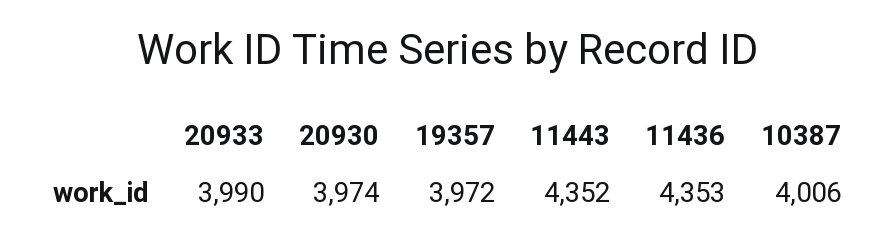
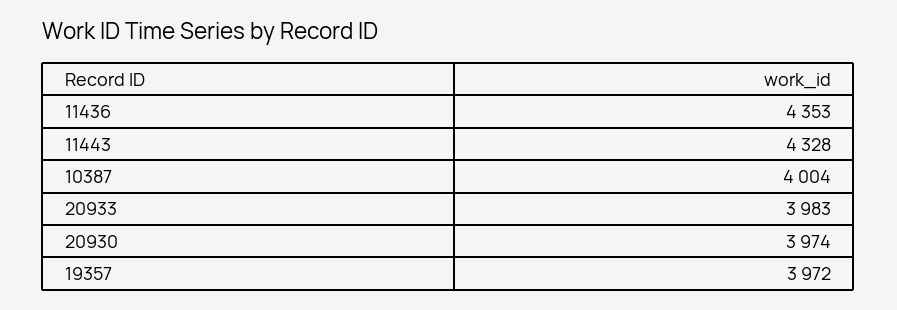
  {
-   "20933": 3990,
+   "20933": 3983,
    "20930": 3974,
    "19357": 3972,
-   "11443": 4352,
+   "11443": 4328,
    "11436": 4353,
-   "10387": 4006
+   "10387": 4004
  }

